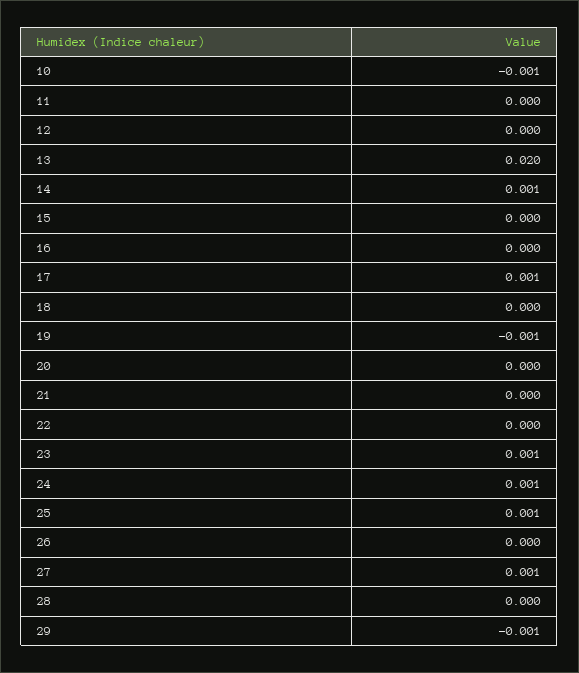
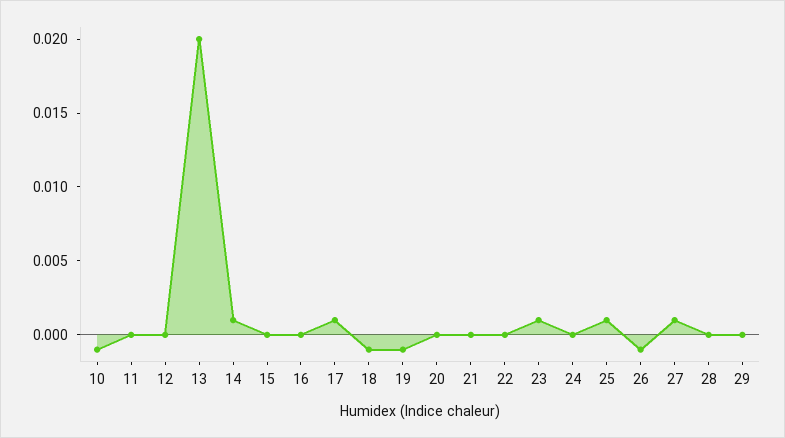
  {
    "10": -0.001,
    "11": 0,
    "12": 0,
    "13": 0.02,
    "14": 0.001,
    "15": 0,
    "16": 0,
    "17": 0.001,
-   "18": 0,
+   "18": -0.001,
    "19": -0.001,
    "20": 0,
    "21": 0,
    "22": 0,
    "23": 0.001,
-   "24": 0.001,
+   "24": 0,
    "25": 0.001,
-   "26": 0,
+   "26": -0.001,
    "27": 0.001,
    "28": 0,
-   "29": -0.001
+   "29": 0
  }

